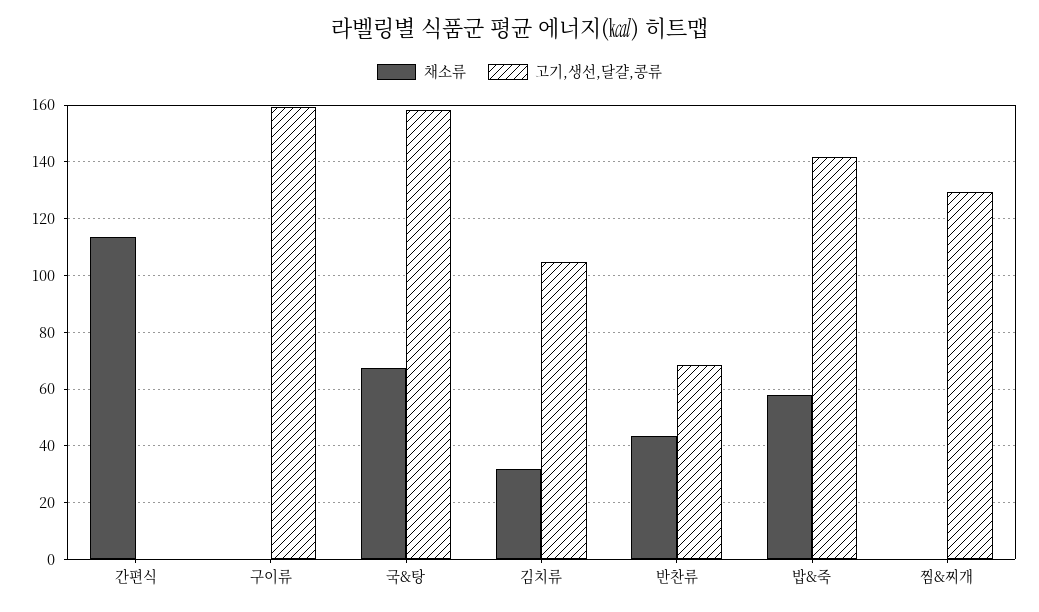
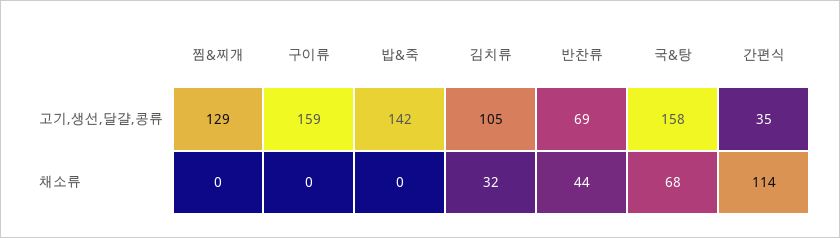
  {
    "채소류": {
      "간편식": 114,
      "구이류": 0,
      "국&탕": 68,
      "김치류": 32,
      "반찬류": 44,
-     "밥&죽": 57.5,
+     "밥&죽": 0,
      "찜&찌개": 0
    },
    "고기,생선,달걀,콩류": {
-     "간편식": 0,
+     "간편식": 35,
      "구이류": 159,
      "국&탕": 158,
      "김치류": 105,
      "반찬류": 69,
      "밥&죽": 142,
      "찜&찌개": 129
    }
  }

